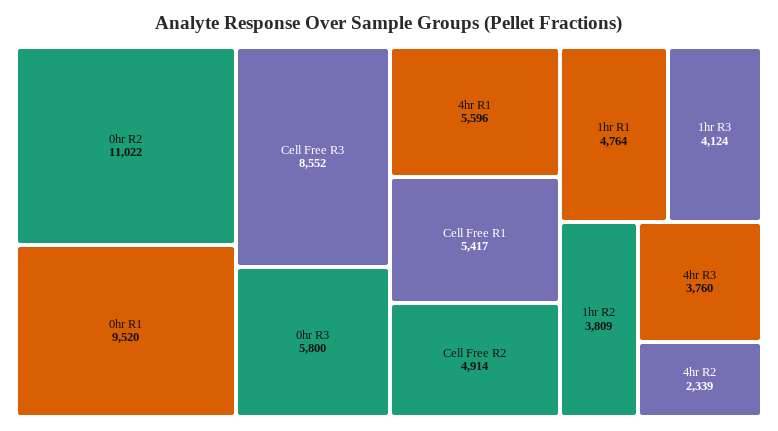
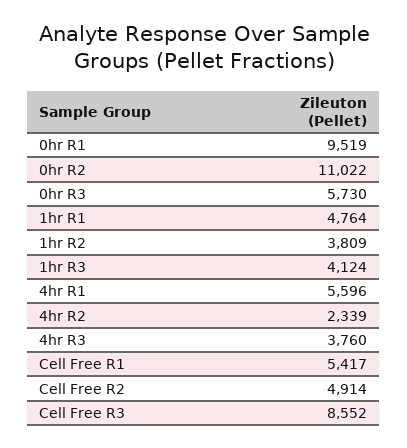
  {
    "0hr R2": 11022,
-   "0hr R1": 9520,
+   "0hr R1": 9519,
    "Cell Free R3": 8552,
-   "0hr R3": 5800,
+   "0hr R3": 5730,
    "4hr R1": 5596,
    "Cell Free R1": 5417,
    "Cell Free R2": 4914,
    "1hr R1": 4764,
    "1hr R3": 4124,
    "1hr R2": 3809,
    "4hr R3": 3760,
    "4hr R2": 2339
  }

